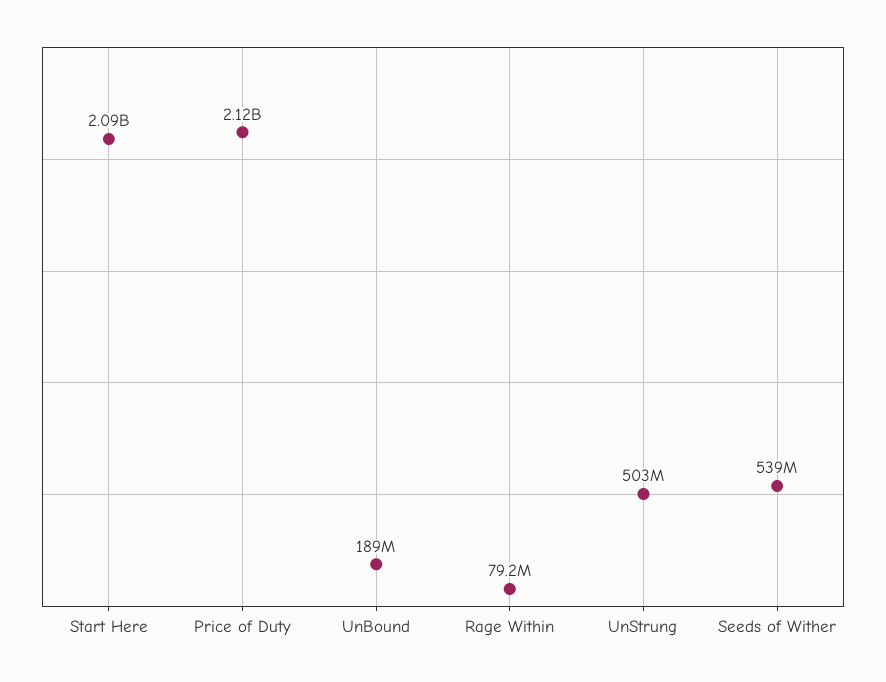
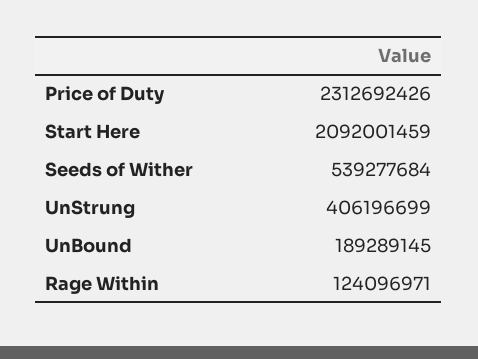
  {
    "Start Here": 2092001459,
-   "Price of Duty": 2120000000,
+   "Price of Duty": 2312692426,
    "UnBound": 189289145,
-   "Rage Within": 79200000,
+   "Rage Within": 124096971,
-   "UnStrung": 503000000,
+   "UnStrung": 406196699,
    "Seeds of Wither": 539277684
  }

